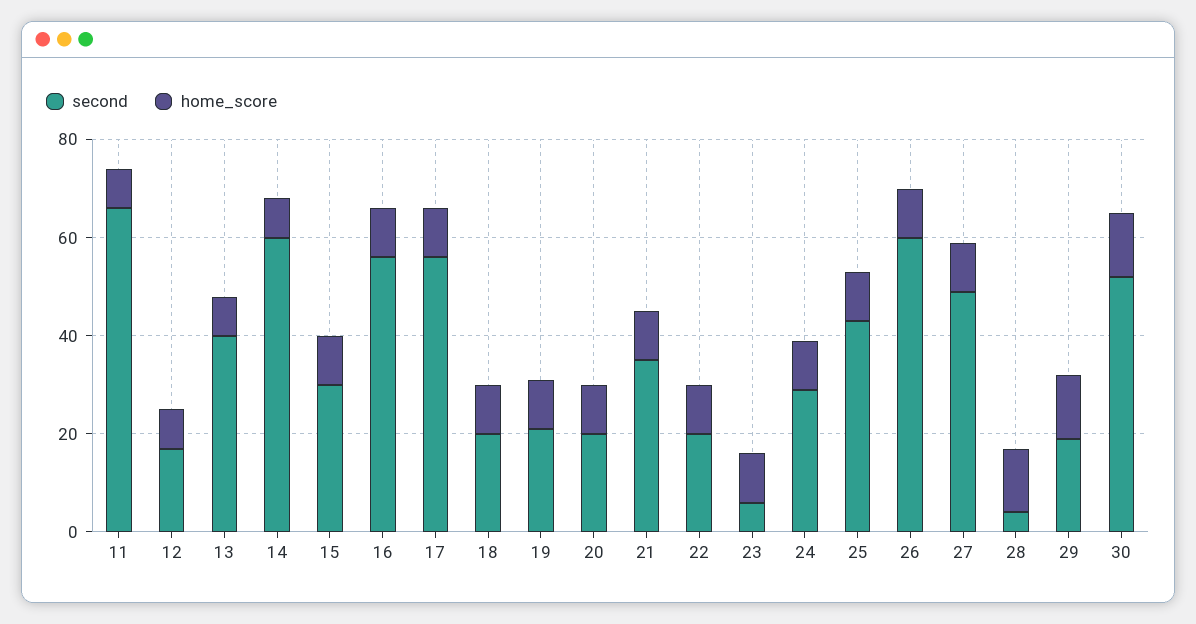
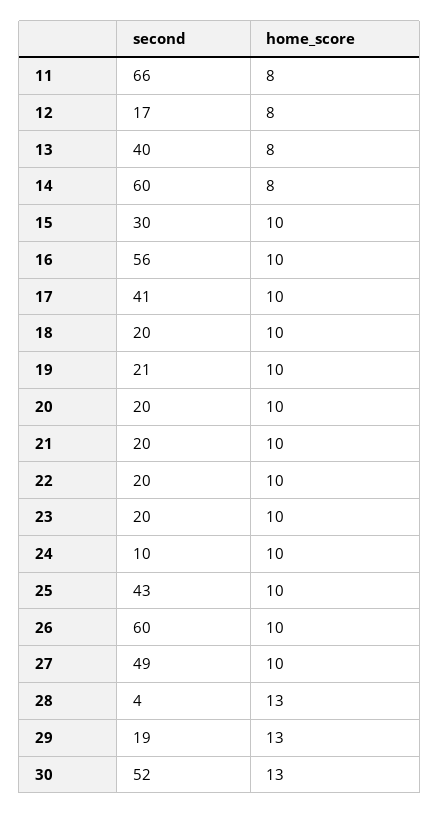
  {
    "second": {
      "11": 66,
      "12": 17,
      "13": 40,
      "14": 60,
      "15": 30,
      "16": 56,
-     "17": 55,
+     "17": 41,
      "18": 20,
      "19": 21,
      "20": 20,
-     "21": 35,
+     "21": 20,
      "22": 20,
-     "23": 5,
+     "23": 20,
-     "24": 30,
+     "24": 10,
      "25": 43,
      "26": 60,
      "27": 49,
      "28": 4,
      "29": 19,
      "30": 52
    },
    "home_score": {
      "11": 8,
      "12": 8,
      "13": 8,
      "14": 8,
      "15": 10,
      "16": 10,
      "17": 10,
      "18": 10,
      "19": 10,
      "20": 10,
      "21": 10,
      "22": 10,
      "23": 10,
      "24": 10,
      "25": 10,
      "26": 10,
      "27": 10,
      "28": 13,
      "29": 13,
      "30": 13
    }
  }

